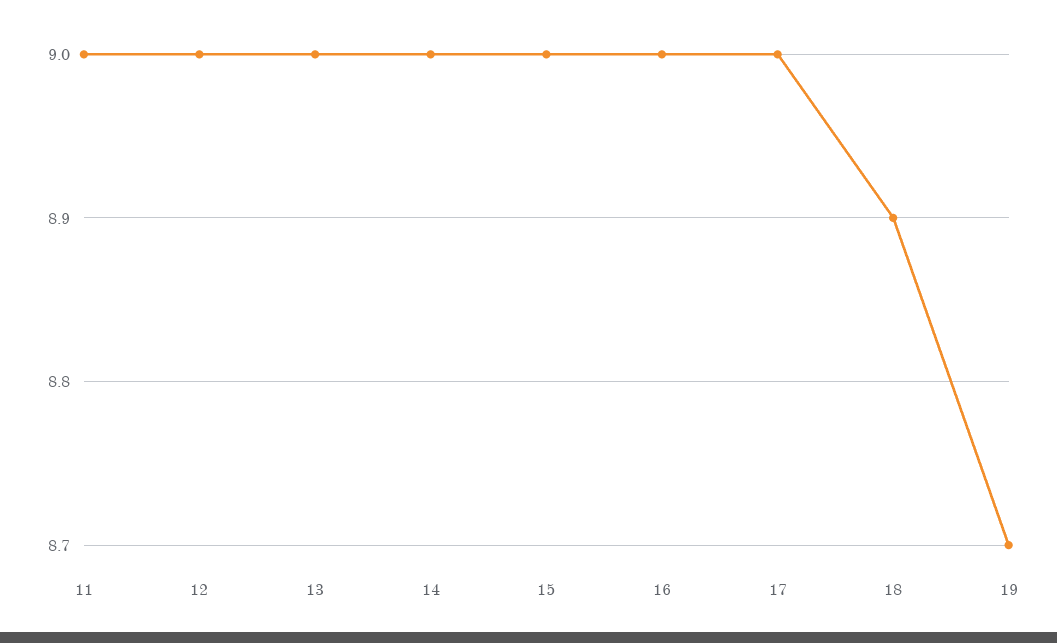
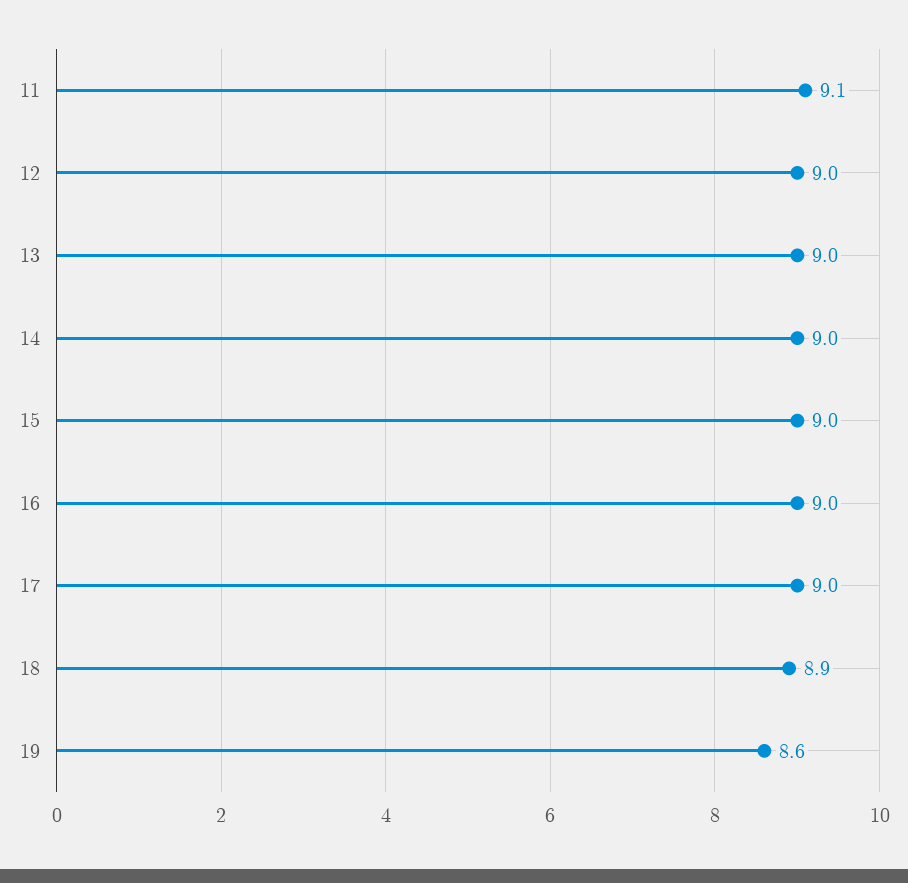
  {
-   "11": 9,
+   "11": 9.1,
    "12": 9,
    "13": 9,
    "14": 9,
    "15": 9,
    "16": 9,
    "17": 9,
    "18": 8.9,
-   "19": 8.7
+   "19": 8.6
  }

